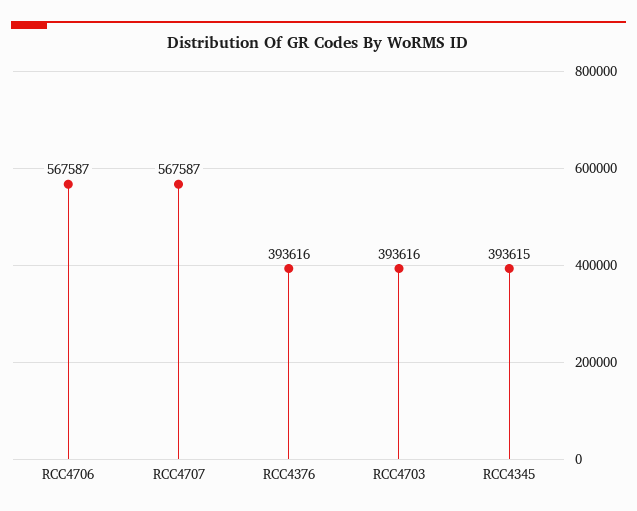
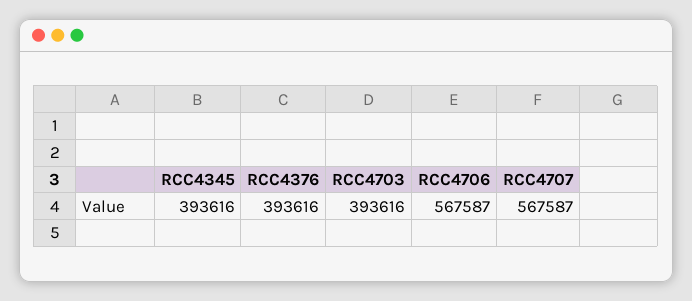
  {
    "RCC4706": 567587,
    "RCC4707": 567587,
    "RCC4376": 393616,
    "RCC4703": 393616,
-   "RCC4345": 393615
+   "RCC4345": 393616
  }

